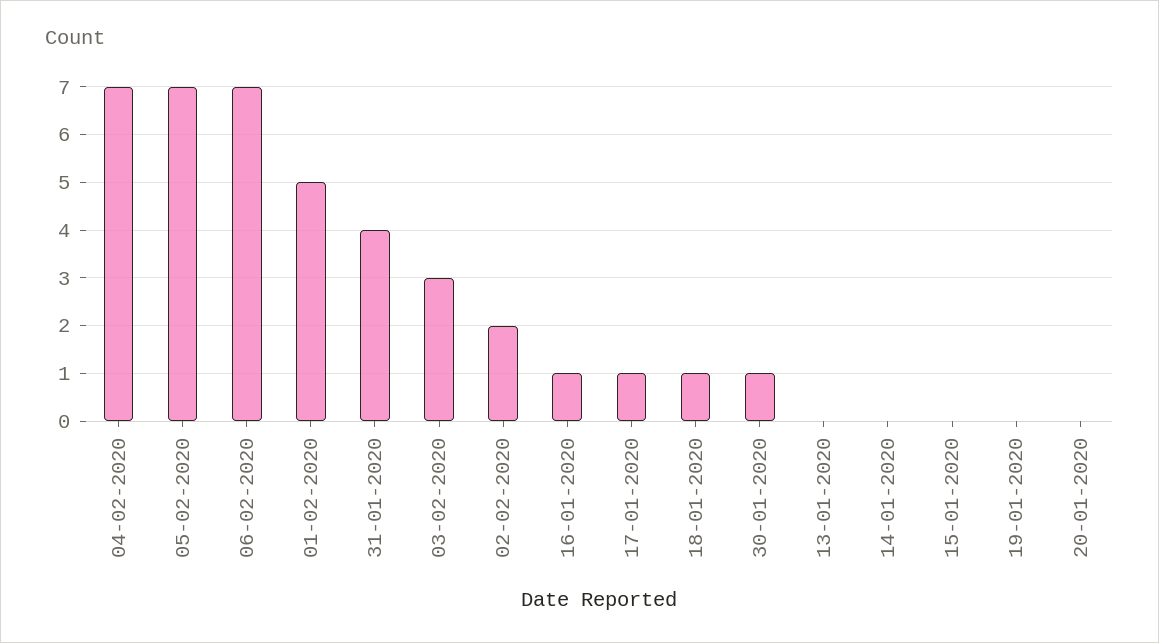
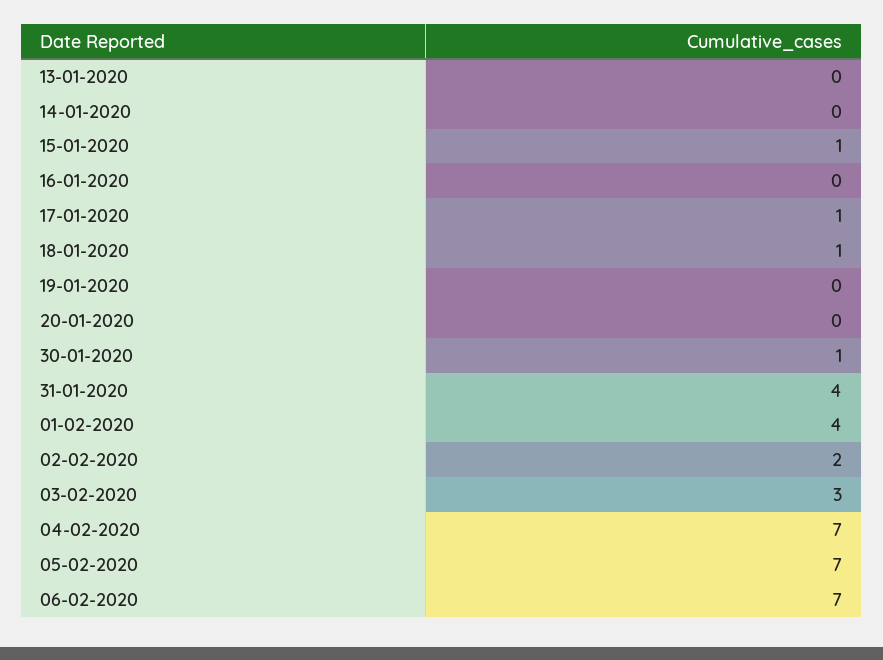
  {
    "04-02-2020": 7,
    "05-02-2020": 7,
    "06-02-2020": 7,
-   "01-02-2020": 5,
+   "01-02-2020": 4,
    "31-01-2020": 4,
    "03-02-2020": 3,
    "02-02-2020": 2,
-   "16-01-2020": 1,
+   "16-01-2020": 0,
    "17-01-2020": 1,
    "18-01-2020": 1,
    "30-01-2020": 1,
    "13-01-2020": 0,
    "14-01-2020": 0,
-   "15-01-2020": 0,
+   "15-01-2020": 1,
    "19-01-2020": 0,
    "20-01-2020": 0
  }

